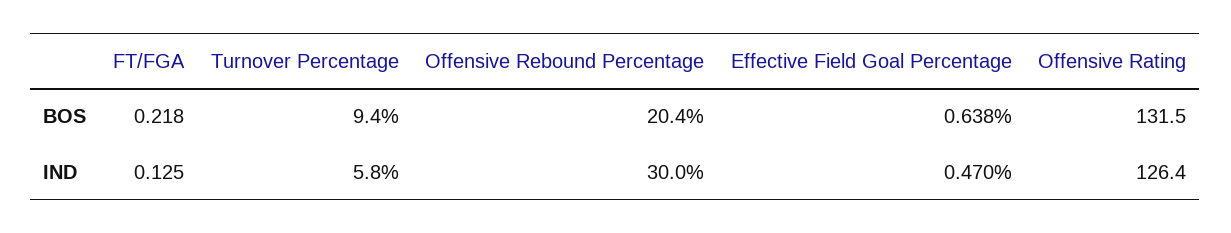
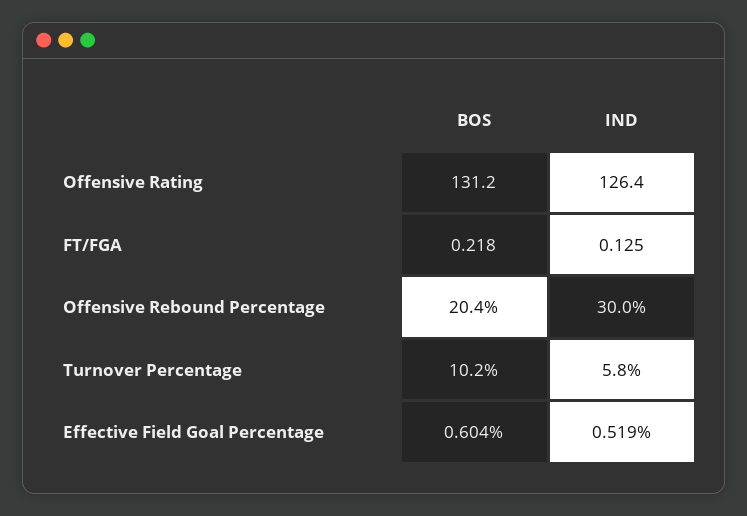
  {
    "FT/FGA": {
      "BOS": 0.218,
      "IND": 0.125
    },
    "Turnover Percentage": {
-     "BOS": 9.4,
+     "BOS": 10.2,
      "IND": 5.8
    },
    "Offensive Rebound Percentage": {
      "BOS": 20.4,
      "IND": 30
    },
    "Effective Field Goal Percentage": {
-     "BOS": 0.638,
+     "BOS": 0.604,
-     "IND": 0.47
+     "IND": 0.519
    },
    "Offensive Rating": {
-     "BOS": 131.5,
+     "BOS": 131.2,
      "IND": 126.4
    }
  }

